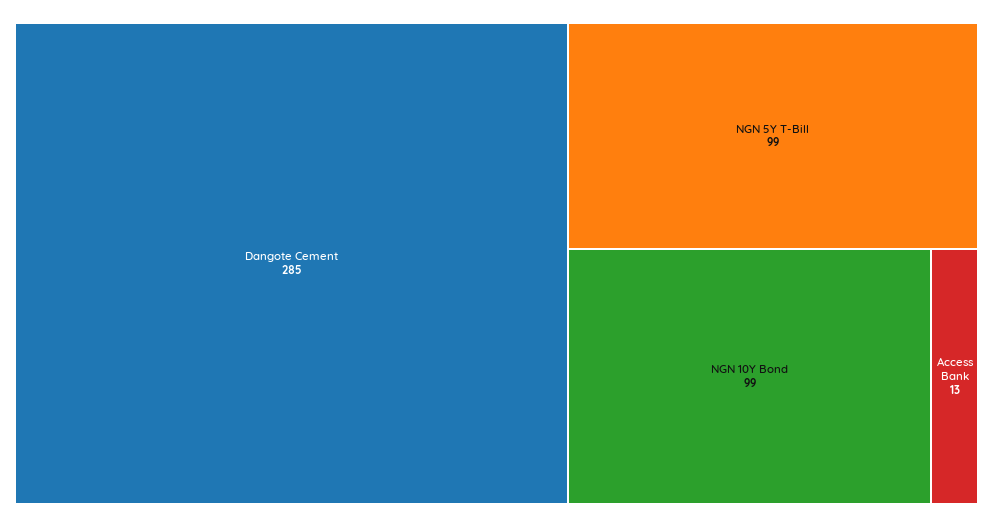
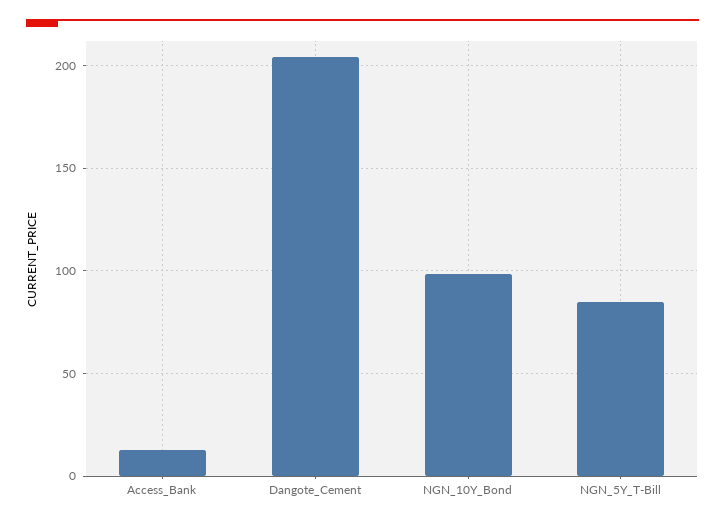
  {
-   "Dangote Cement": 285,
+   "Dangote Cement": 205,
-   "NGN 5Y T-Bill": 99,
+   "NGN 5Y T-Bill": 85,
    "NGN 10Y Bond": 99,
    "Access Bank": 13
  }

